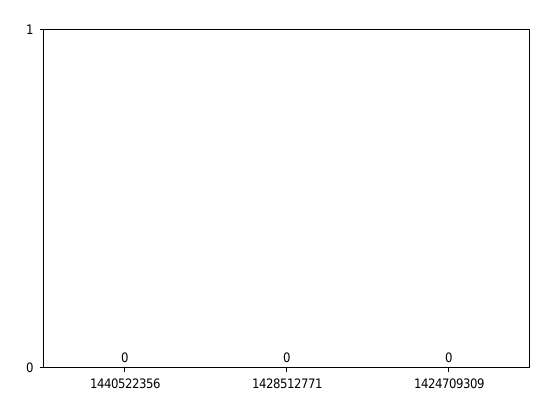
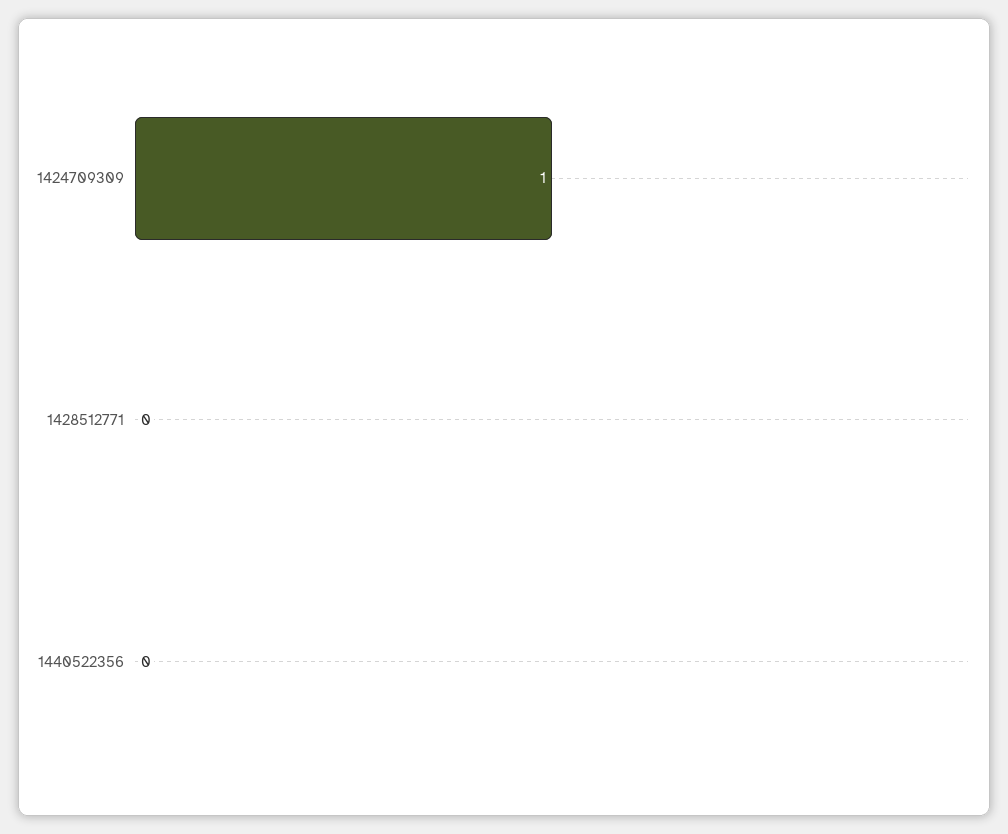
  {
    "1440522356": 0,
    "1428512771": 0,
-   "1424709309": 0
+   "1424709309": 1
  }

